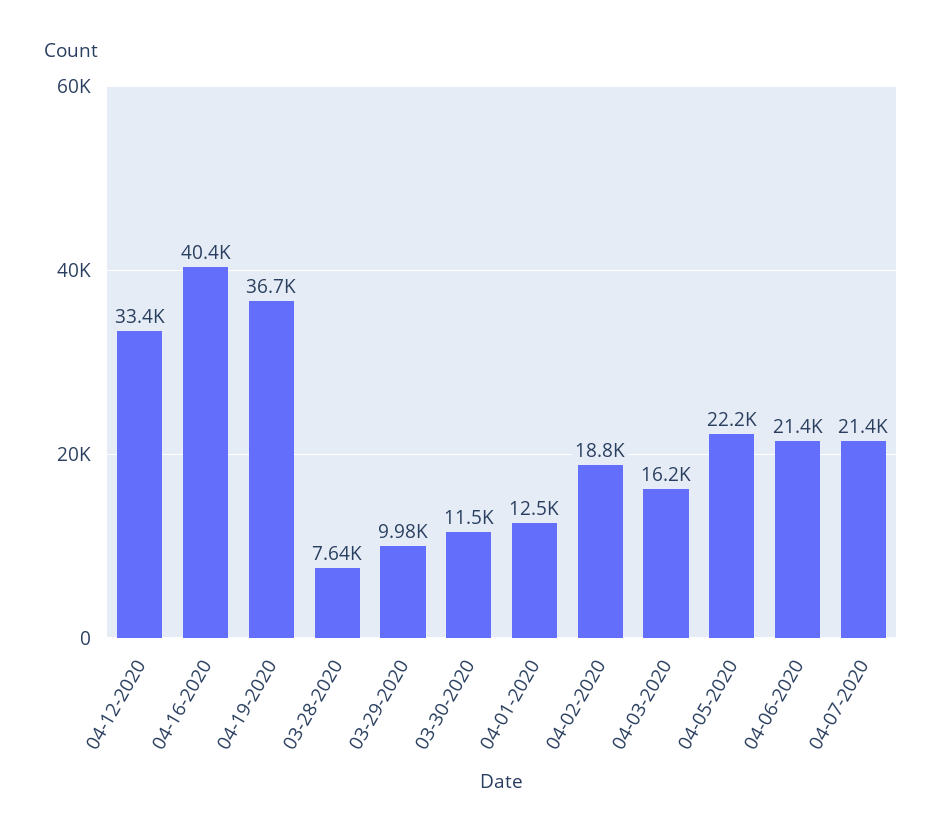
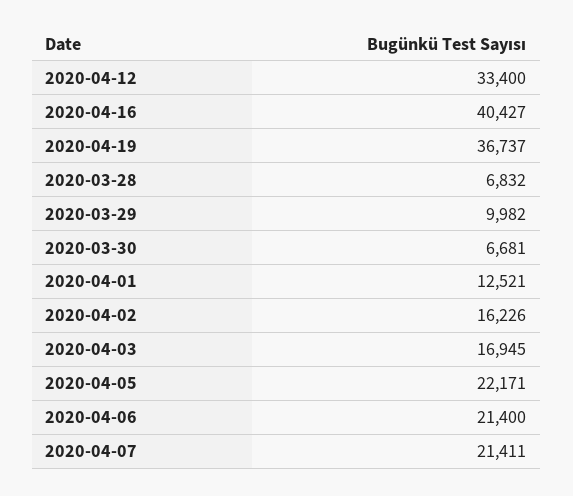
  {
    "04-12-2020": 33400,
    "04-16-2020": 40427,
    "04-19-2020": 36737,
-   "03-28-2020": 7640,
+   "03-28-2020": 6832,
    "03-29-2020": 9982,
-   "03-30-2020": 11500,
+   "03-30-2020": 6681,
    "04-01-2020": 12521,
-   "04-02-2020": 18800,
+   "04-02-2020": 16226,
-   "04-03-2020": 16200,
+   "04-03-2020": 16945,
    "04-05-2020": 22171,
    "04-06-2020": 21400,
    "04-07-2020": 21411
  }

